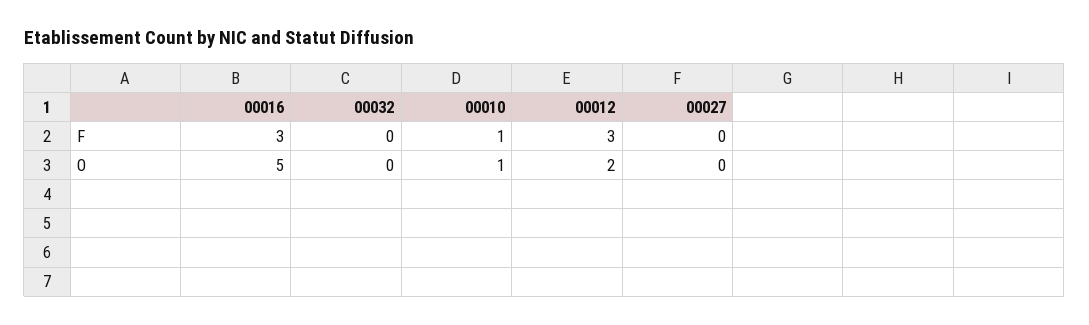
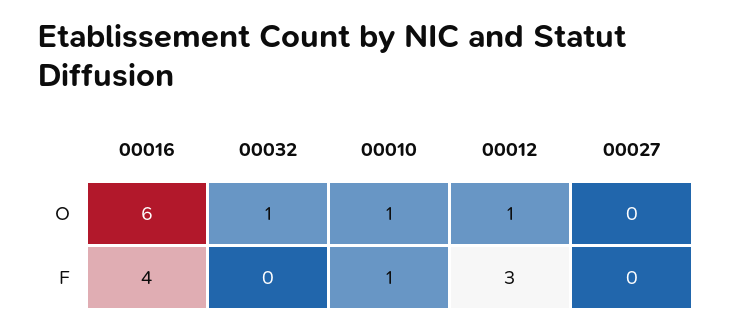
  {
    "00016": {
-     "F": 3,
+     "F": 4,
-     "O": 5
+     "O": 6
    },
    "00032": {
      "F": 0,
-     "O": 0
+     "O": 1
    },
    "00010": {
      "F": 1,
      "O": 1
    },
    "00012": {
      "F": 3,
-     "O": 2
+     "O": 1
    },
    "00027": {
      "F": 0,
      "O": 0
    }
  }

